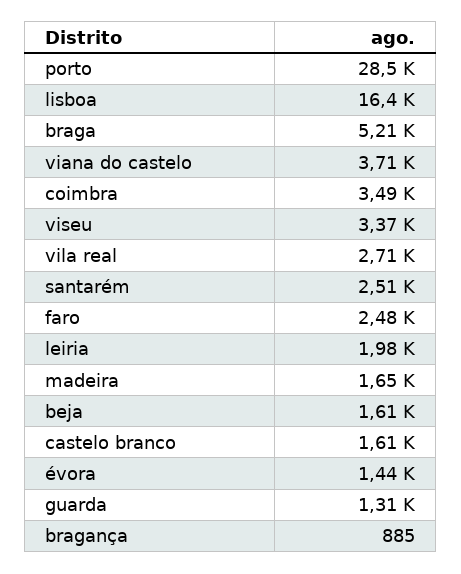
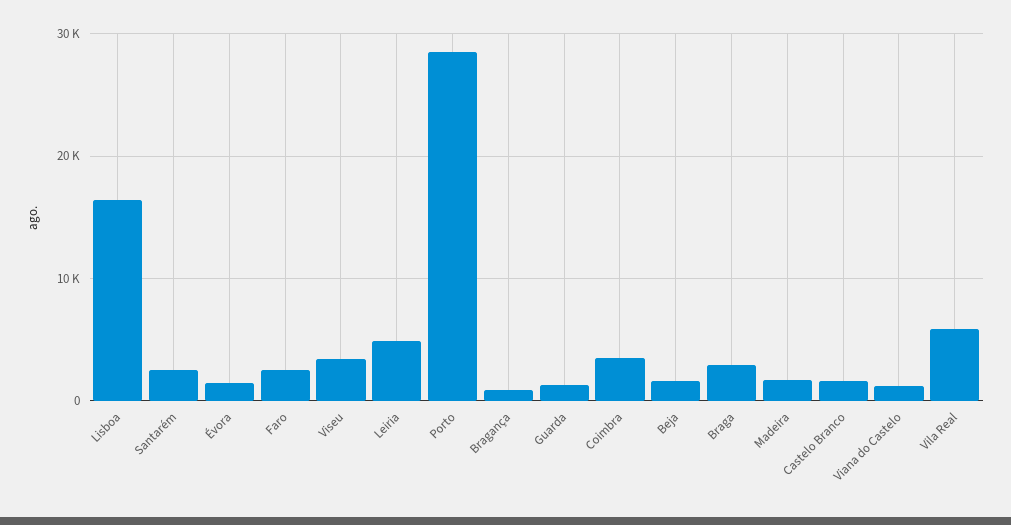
  {
    "porto": 28500,
    "lisboa": 16400,
-   "braga": 5210,
+   "braga": 3000,
-   "viana do castelo": 3710,
+   "viana do castelo": 1000,
    "coimbra": 3490,
    "viseu": 3370,
-   "vila real": 2710,
+   "vila real": 6000,
    "santarém": 2510,
    "faro": 2480,
-   "leiria": 1980,
+   "leiria": 5000,
    "madeira": 1650,
    "beja": 1610,
    "castelo branco": 1610,
    "évora": 1440,
    "guarda": 1310,
    "bragança": 885
  }

